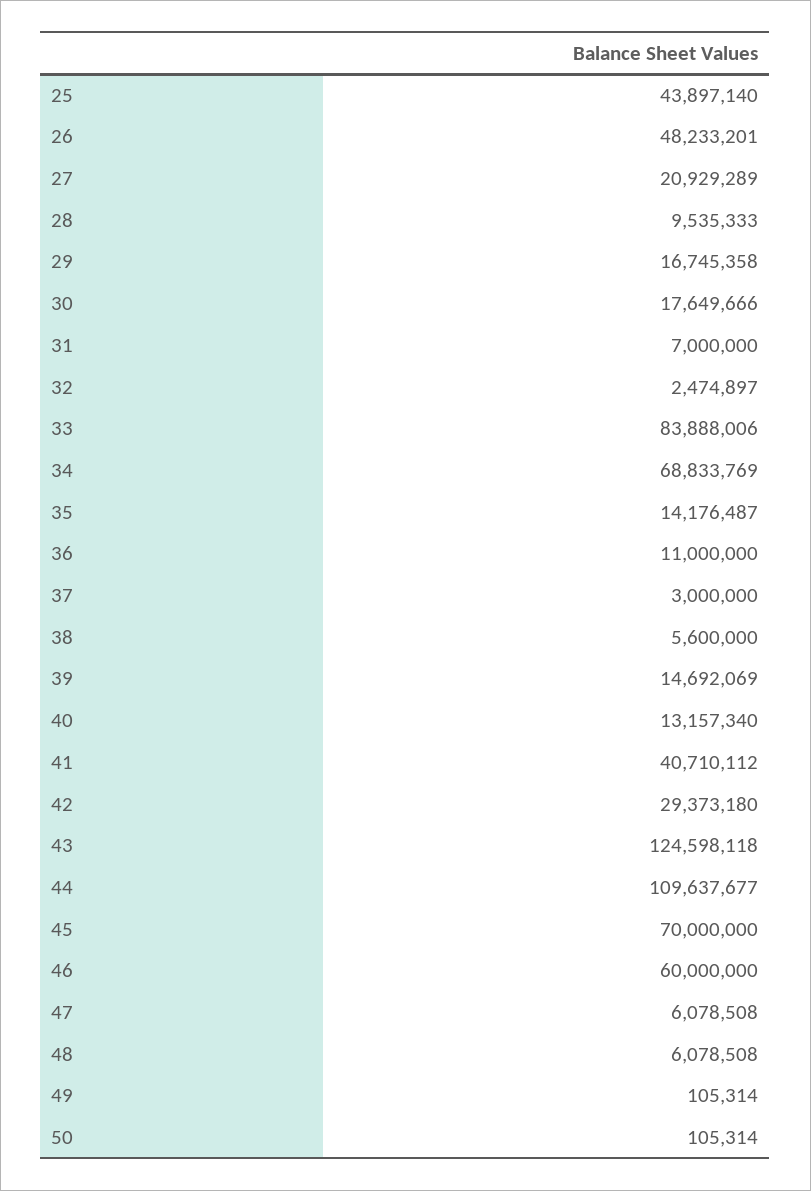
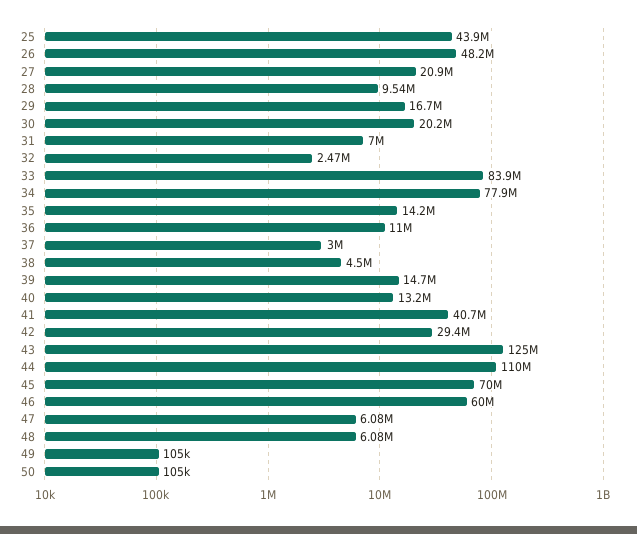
  {
    "25": 43897140,
    "26": 48233201,
    "27": 20929289,
    "28": 9535333,
    "29": 16745358,
-   "30": 17649666,
+   "30": 20200000,
    "31": 7000000,
    "32": 2474897,
    "33": 83888006,
-   "34": 68833769,
+   "34": 77900000,
    "35": 14176487,
    "36": 11000000,
    "37": 3000000,
-   "38": 5600000,
+   "38": 4500000,
    "39": 14692069,
    "40": 13157340,
    "41": 40710112,
    "42": 29373180,
    "43": 124598118,
    "44": 109637677,
    "45": 70000000,
    "46": 60000000,
    "47": 6078508,
    "48": 6078508,
    "49": 105314,
    "50": 105314
  }

